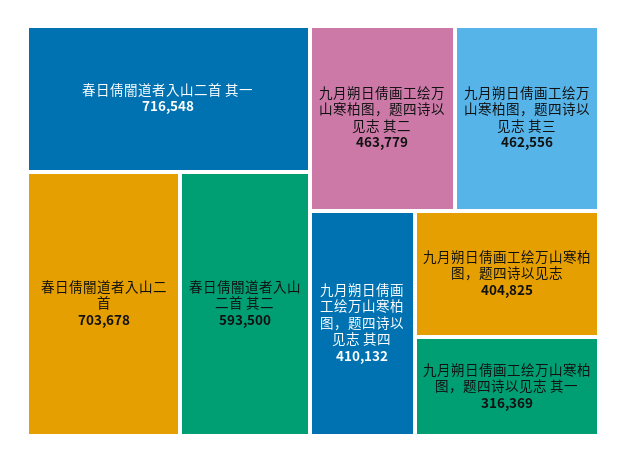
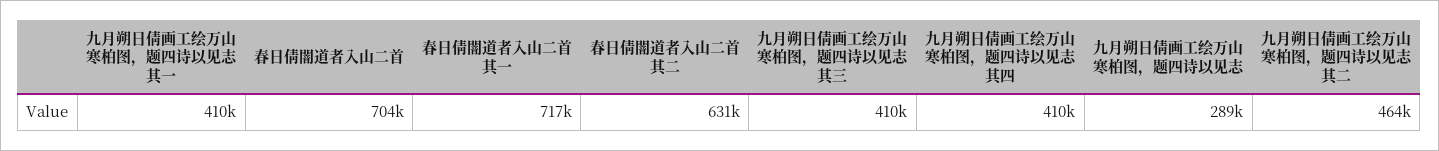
  {
    "春日倩闇道者入山二首 其一": 716548,
    "春日倩闇道者入山二首": 703678,
-   "春日倩闇道者入山二首 其二": 593500,
+   "春日倩闇道者入山二首 其二": 631000,
    "九月朔日倩画工绘万山寒柏图，题四诗以见志 其二": 463779,
-   "九月朔日倩画工绘万山寒柏图，题四诗以见志 其三": 462556,
+   "九月朔日倩画工绘万山寒柏图，题四诗以见志 其三": 410000,
    "九月朔日倩画工绘万山寒柏图，题四诗以见志 其四": 410132,
-   "九月朔日倩画工绘万山寒柏图，题四诗以见志": 404825,
+   "九月朔日倩画工绘万山寒柏图，题四诗以见志": 289000,
-   "九月朔日倩画工绘万山寒柏图，题四诗以见志 其一": 316369
+   "九月朔日倩画工绘万山寒柏图，题四诗以见志 其一": 410000
  }

